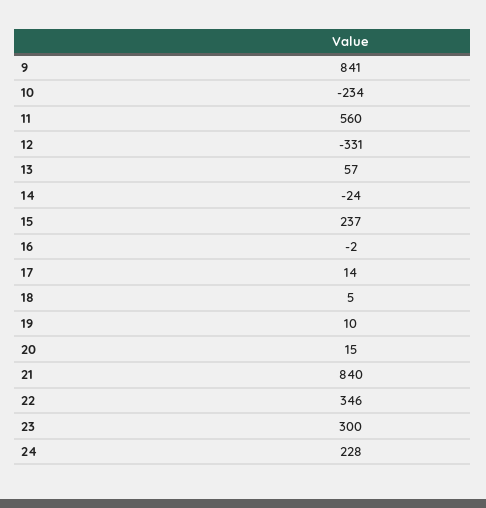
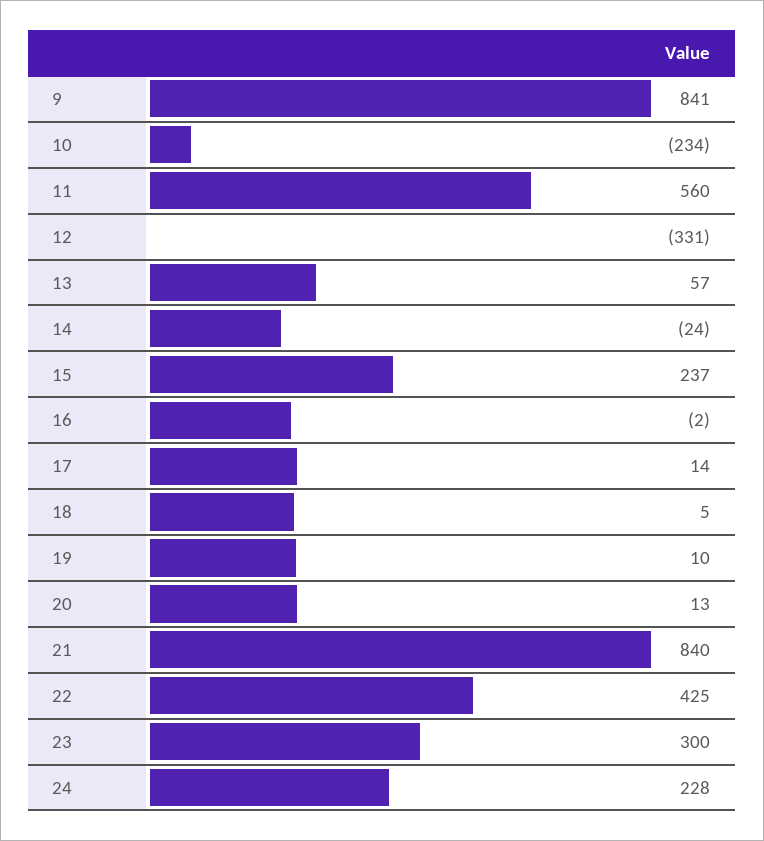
  {
    "9": 841,
    "10": -234,
    "11": 560,
    "12": -331,
    "13": 57,
    "14": -24,
    "15": 237,
    "16": -2,
    "17": 14,
    "18": 5,
    "19": 10,
-   "20": 15,
+   "20": 13,
    "21": 840,
-   "22": 346,
+   "22": 425,
    "23": 300,
    "24": 228
  }

